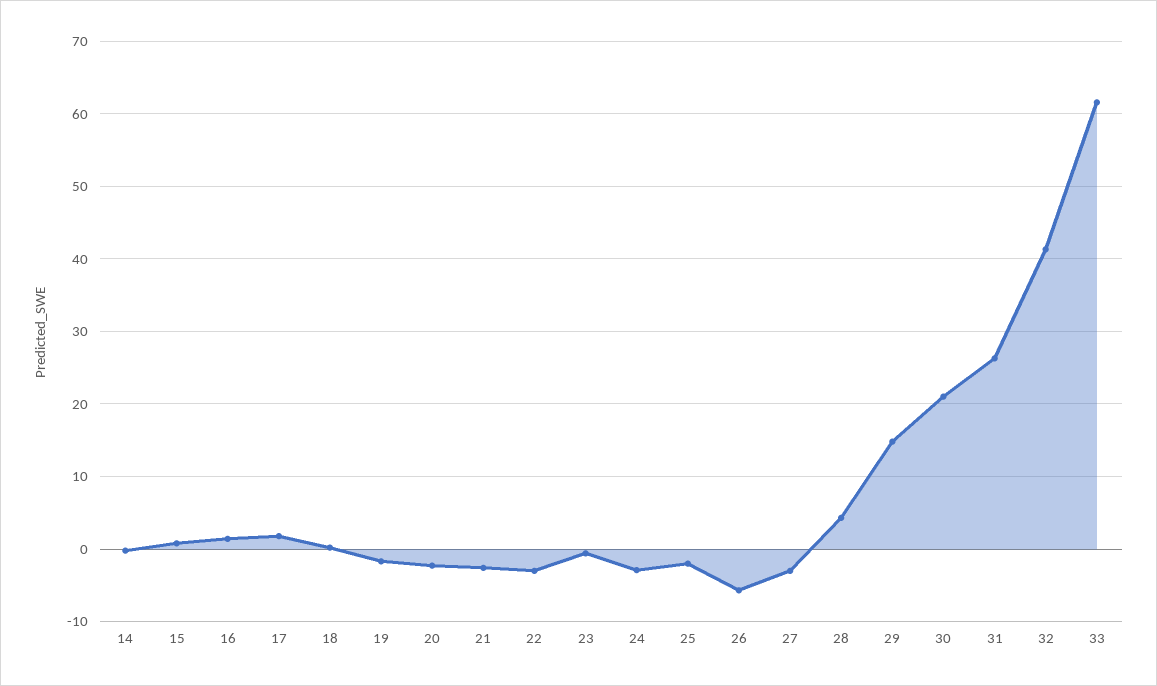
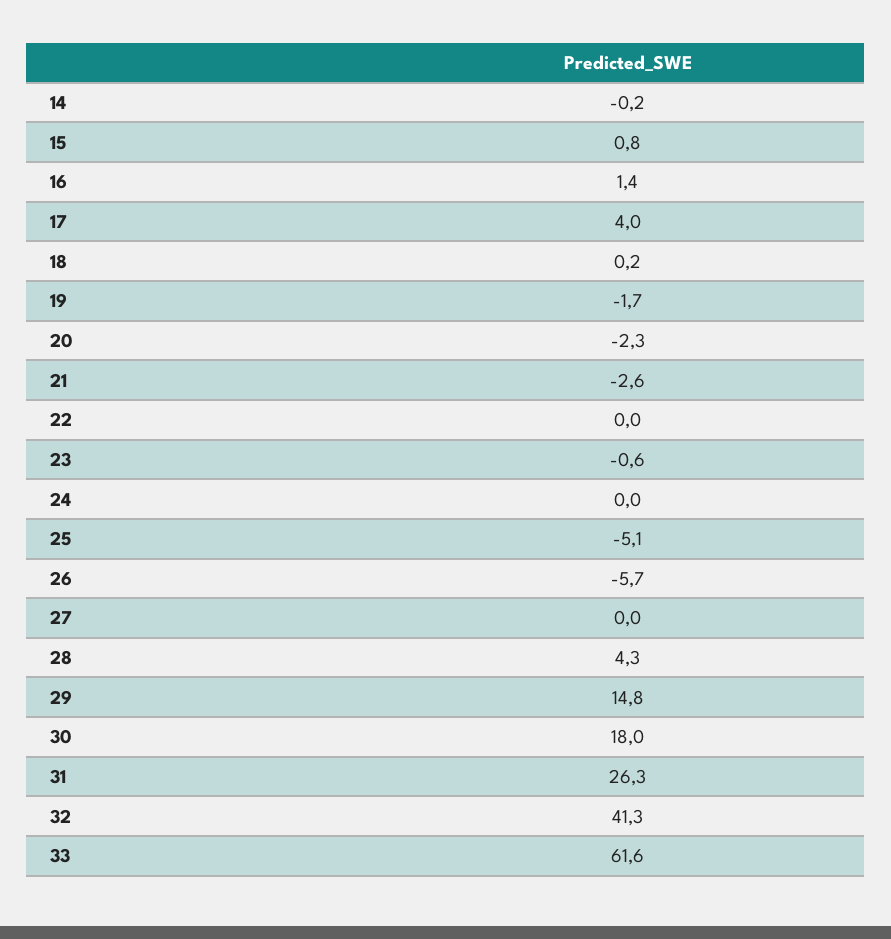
  {
    "14": -0.2,
    "15": 0.8,
    "16": 1.4,
-   "17": 2,
+   "17": 4,
    "18": 0.2,
    "19": -1.7,
    "20": -2.3,
    "21": -2.6,
-   "22": -3,
+   "22": 0,
    "23": -0.6,
-   "24": -3,
+   "24": 0,
-   "25": -2,
+   "25": -5.1,
    "26": -5.7,
-   "27": -3,
+   "27": 0,
    "28": 4.3,
    "29": 14.8,
-   "30": 21,
+   "30": 18,
    "31": 26.3,
    "32": 41.3,
    "33": 61.6
  }

